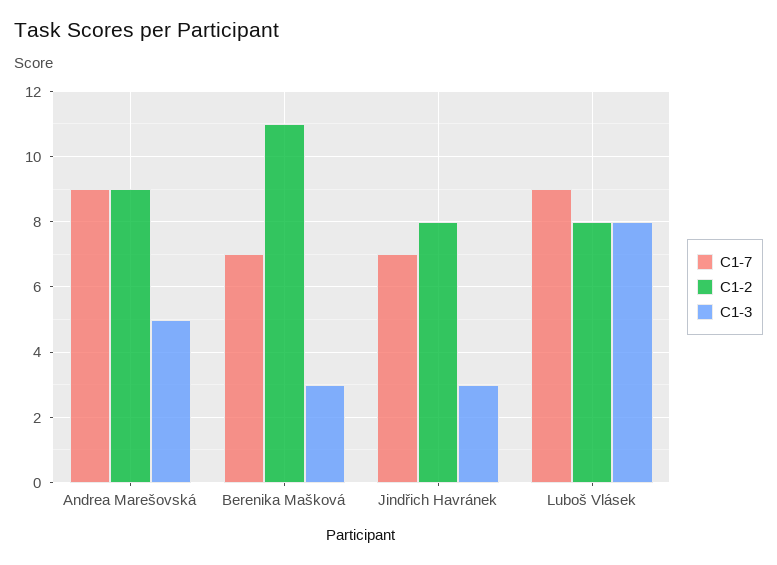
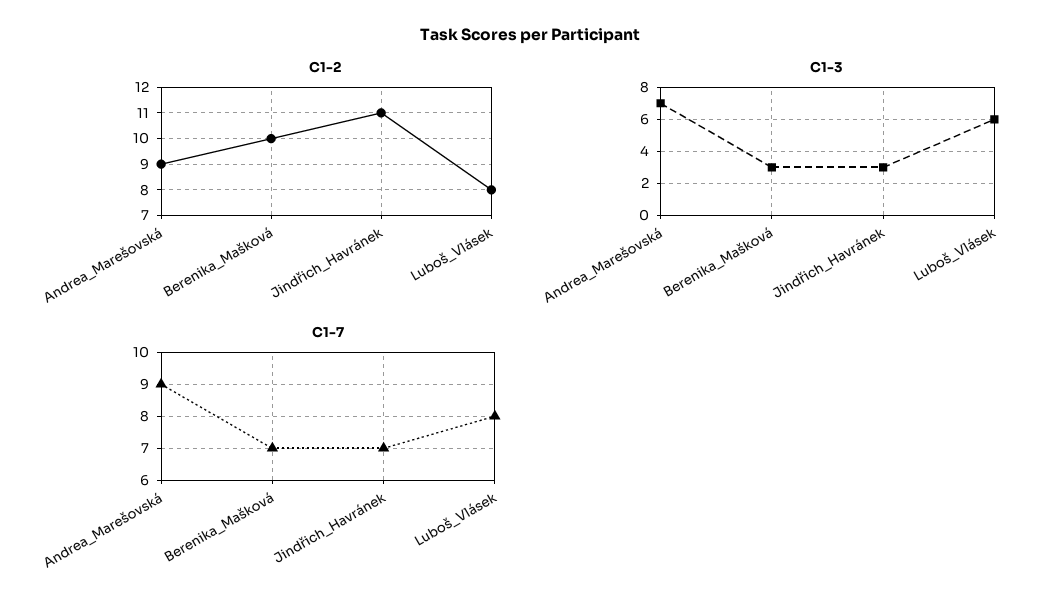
  {
    "C1-7": {
      "Andrea Marešovská": 9,
      "Berenika Mašková": 7,
      "Jindřich Havránek": 7,
-     "Luboš Vlásek": 9
+     "Luboš Vlásek": 8
    },
    "C1-2": {
      "Andrea Marešovská": 9,
-     "Berenika Mašková": 11,
+     "Berenika Mašková": 10,
-     "Jindřich Havránek": 8,
+     "Jindřich Havránek": 11,
      "Luboš Vlásek": 8
    },
    "C1-3": {
-     "Andrea Marešovská": 5,
+     "Andrea Marešovská": 7,
      "Berenika Mašková": 3,
      "Jindřich Havránek": 3,
-     "Luboš Vlásek": 8
+     "Luboš Vlásek": 6
    }
  }

